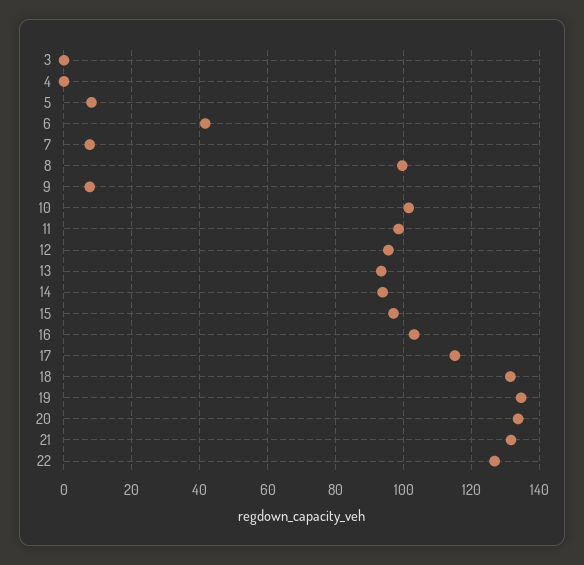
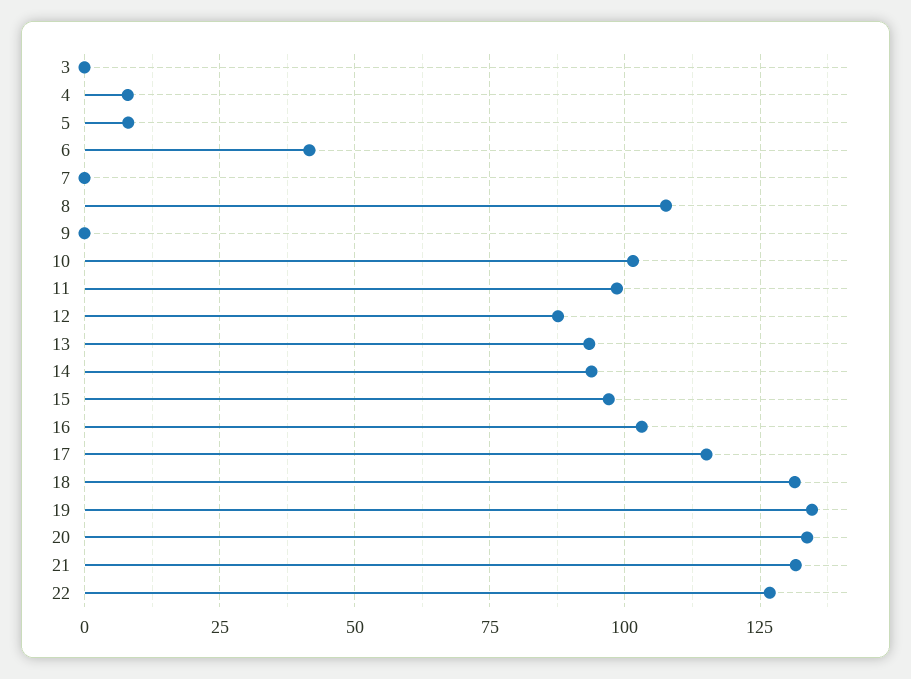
  {
    "3": 0,
-   "4": 0,
+   "4": 7.5,
    "5": 8,
    "6": 42,
-   "7": 8,
+   "7": 0,
-   "8": 100,
+   "8": 107.5,
-   "9": 8,
+   "9": 0,
    "10": 102,
    "11": 98,
-   "12": 96,
+   "12": 87.5,
    "13": 94,
    "14": 94,
    "15": 98,
    "16": 104,
    "17": 116,
    "18": 132,
    "19": 134,
    "20": 134,
    "21": 132,
    "22": 126
  }

